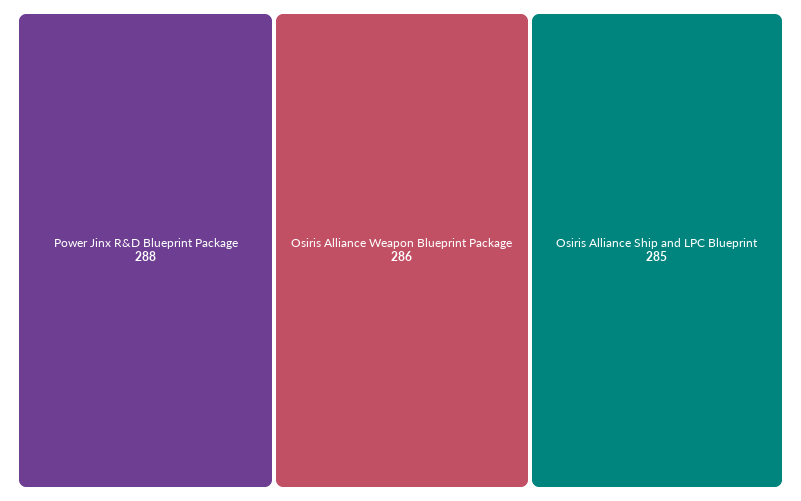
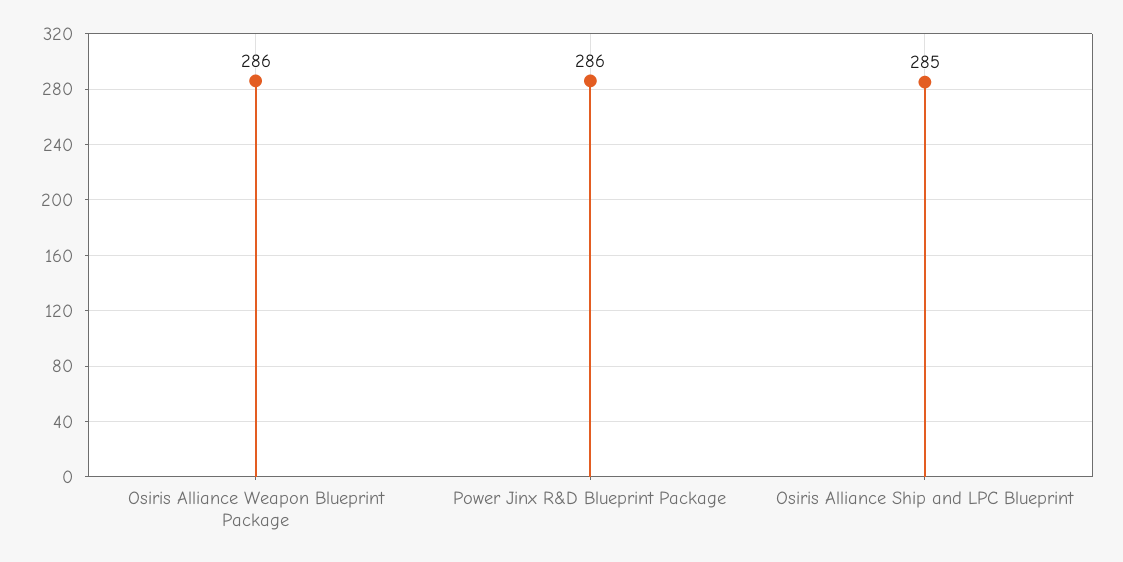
  {
-   "Power Jinx R&D Blueprint Package": 288,
+   "Power Jinx R&D Blueprint Package": 286,
    "Osiris Alliance Weapon Blueprint Package": 286,
    "Osiris Alliance Ship and LPC Blueprint": 285
  }

